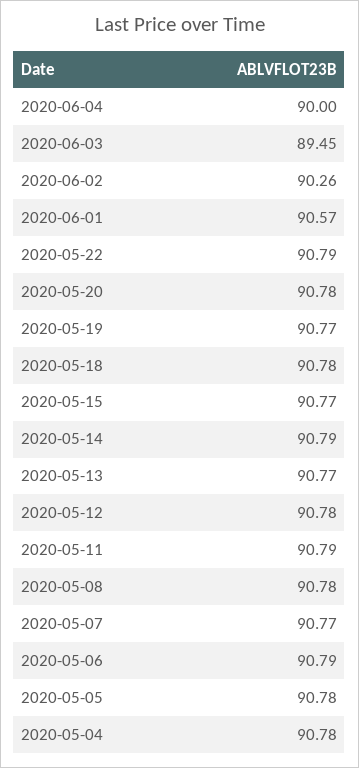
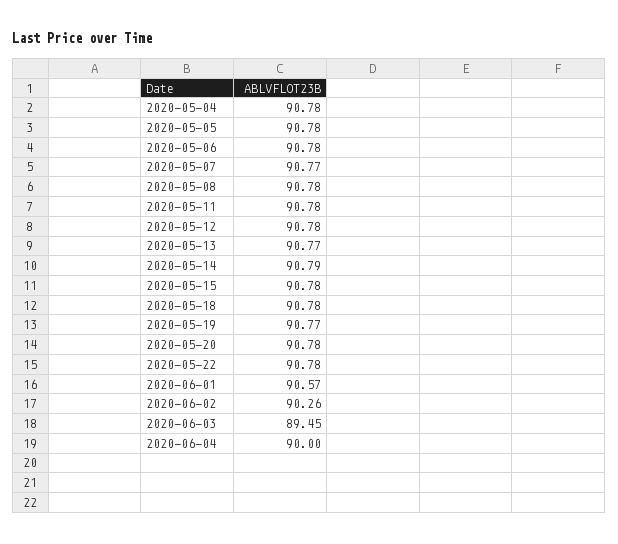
  {
    "2020-06-04": 90,
    "2020-06-03": 89.45,
    "2020-06-02": 90.26,
    "2020-06-01": 90.57,
-   "2020-05-22": 90.79,
+   "2020-05-22": 90.78,
    "2020-05-20": 90.78,
    "2020-05-19": 90.77,
    "2020-05-18": 90.78,
-   "2020-05-15": 90.77,
+   "2020-05-15": 90.78,
    "2020-05-14": 90.79,
    "2020-05-13": 90.77,
    "2020-05-12": 90.78,
-   "2020-05-11": 90.79,
+   "2020-05-11": 90.78,
    "2020-05-08": 90.78,
    "2020-05-07": 90.77,
-   "2020-05-06": 90.79,
+   "2020-05-06": 90.78,
    "2020-05-05": 90.78,
    "2020-05-04": 90.78
  }

